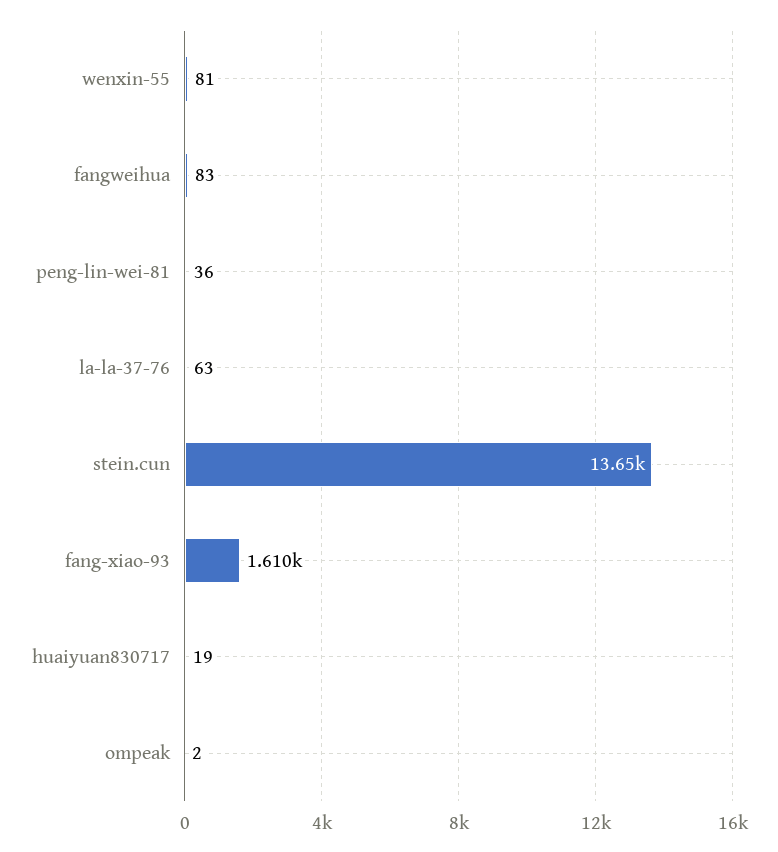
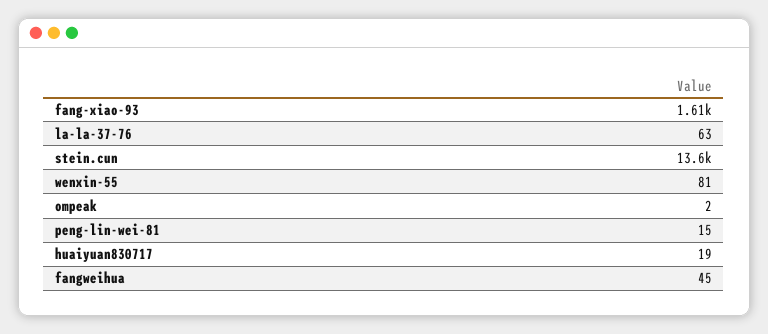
  {
    "wenxin-55": 81,
-   "fangweihua": 83,
+   "fangweihua": 45,
-   "peng-lin-wei-81": 36,
+   "peng-lin-wei-81": 15,
    "la-la-37-76": 63,
    "stein.cun": 13650,
    "fang-xiao-93": 1610,
    "huaiyuan830717": 19,
    "ompeak": 2
  }

